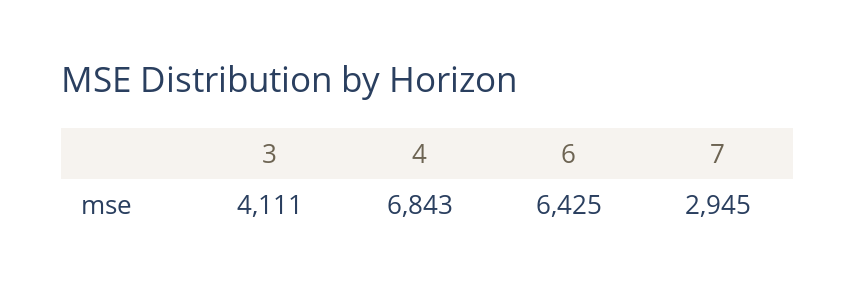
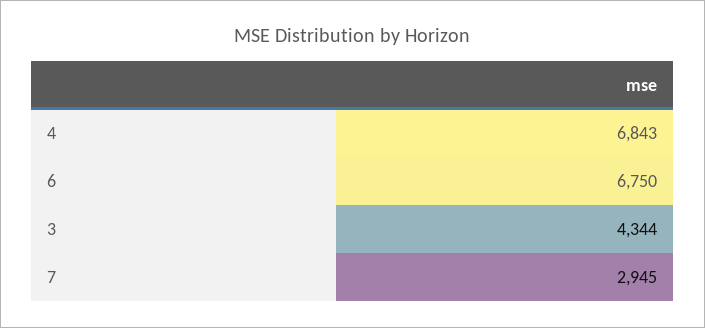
  {
-   "3": 4111,
+   "3": 4344,
    "4": 6843,
-   "6": 6425,
+   "6": 6750,
    "7": 2945
  }

